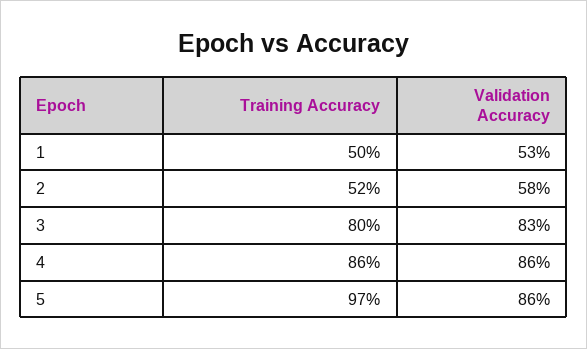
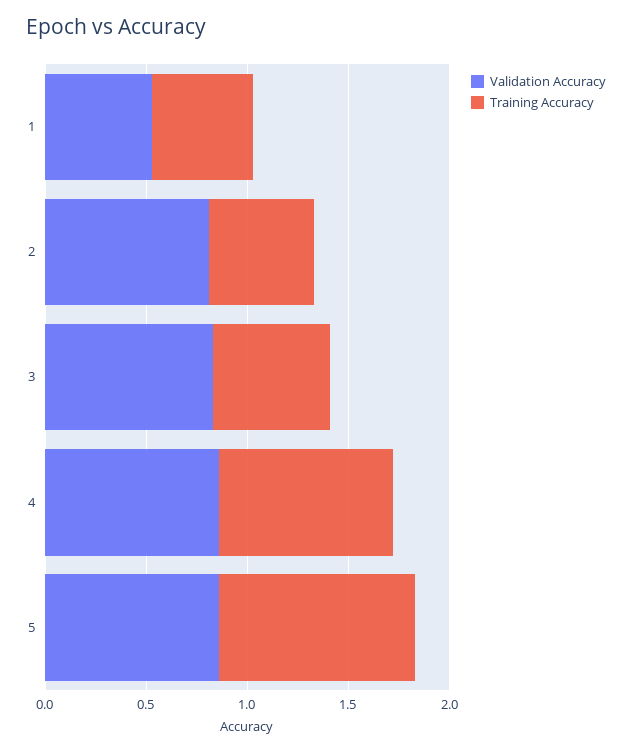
  {
    "Training Accuracy": {
      "1": 0.5,
      "2": 0.52,
-     "3": 0.8,
+     "3": 0.6,
      "4": 0.86,
      "5": 0.97
    },
    "Validation Accuracy": {
      "1": 0.53,
-     "2": 0.58,
+     "2": 0.8,
      "3": 0.83,
      "4": 0.86,
      "5": 0.86
    }
  }

